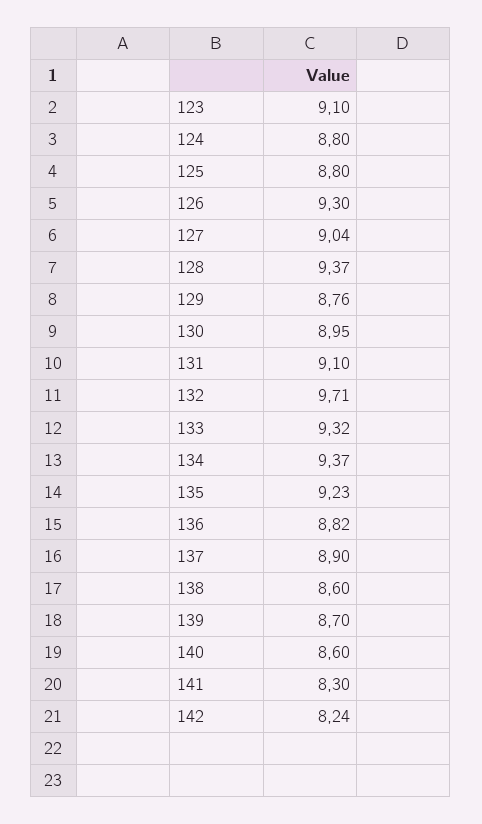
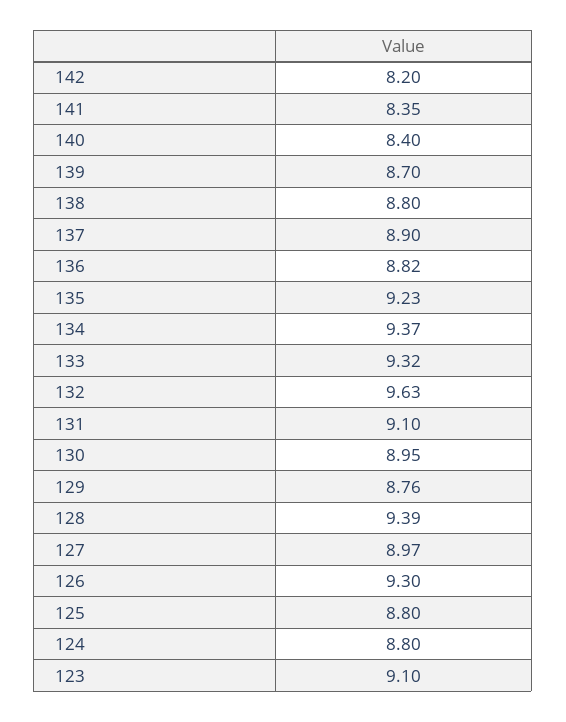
  {
    "123": 9.1,
    "124": 8.8,
    "125": 8.8,
    "126": 9.3,
-   "127": 9.04,
+   "127": 8.97,
-   "128": 9.37,
+   "128": 9.39,
    "129": 8.76,
    "130": 8.95,
    "131": 9.1,
-   "132": 9.71,
+   "132": 9.63,
    "133": 9.32,
    "134": 9.37,
    "135": 9.23,
    "136": 8.82,
    "137": 8.9,
-   "138": 8.6,
+   "138": 8.8,
    "139": 8.7,
-   "140": 8.6,
+   "140": 8.4,
-   "141": 8.3,
+   "141": 8.35,
-   "142": 8.24
+   "142": 8.2
  }

